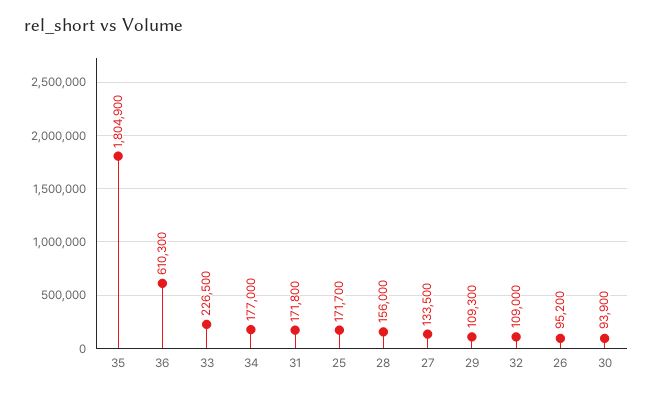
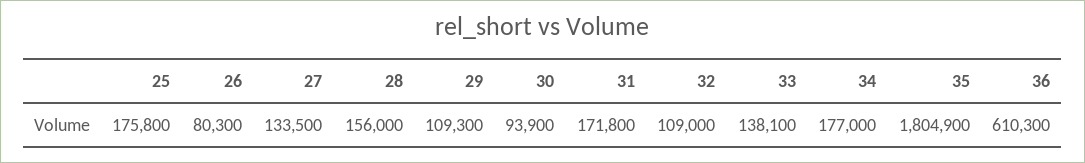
  {
    "35": 1804900,
    "36": 610300,
-   "33": 226500,
+   "33": 138100,
    "34": 177000,
    "31": 171800,
-   "25": 171700,
+   "25": 175800,
    "28": 156000,
    "27": 133500,
    "29": 109300,
    "32": 109000,
-   "26": 95200,
+   "26": 80300,
    "30": 93900
  }

